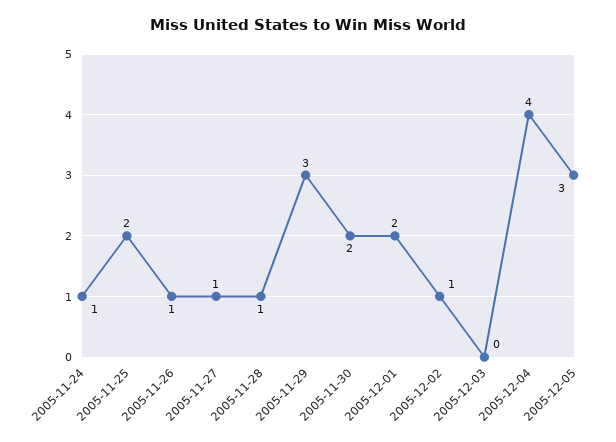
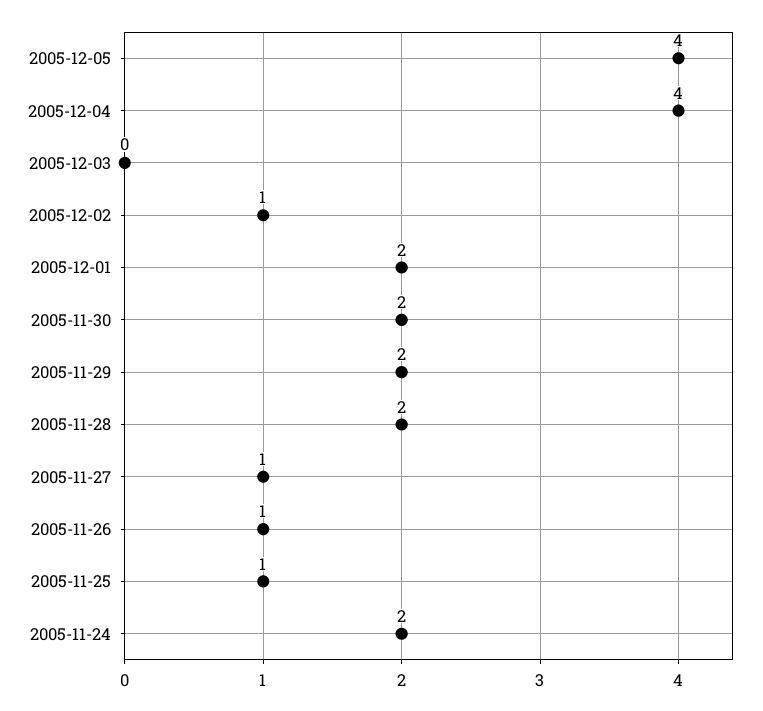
  {
-   "2005-11-24": 1,
+   "2005-11-24": 2,
-   "2005-11-25": 2,
+   "2005-11-25": 1,
    "2005-11-26": 1,
    "2005-11-27": 1,
-   "2005-11-28": 1,
+   "2005-11-28": 2,
-   "2005-11-29": 3,
+   "2005-11-29": 2,
    "2005-11-30": 2,
    "2005-12-01": 2,
    "2005-12-02": 1,
    "2005-12-03": 0,
    "2005-12-04": 4,
-   "2005-12-05": 3
+   "2005-12-05": 4
  }

